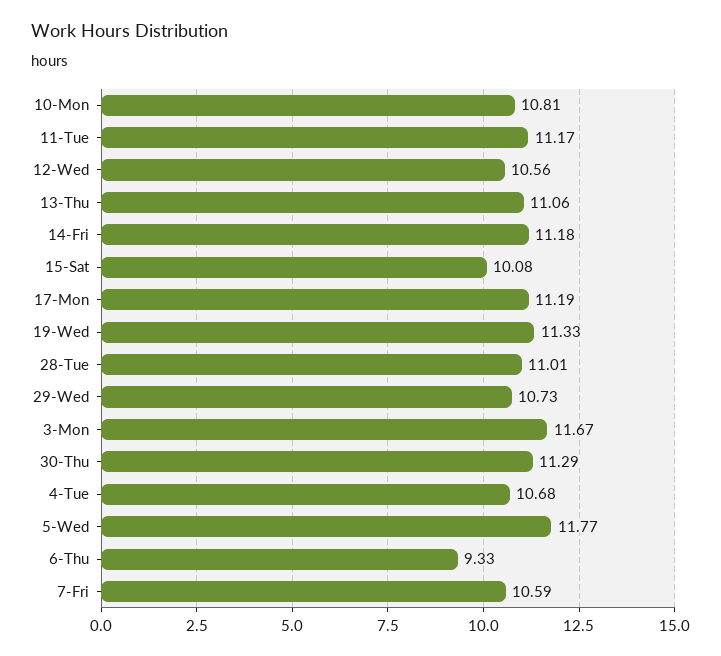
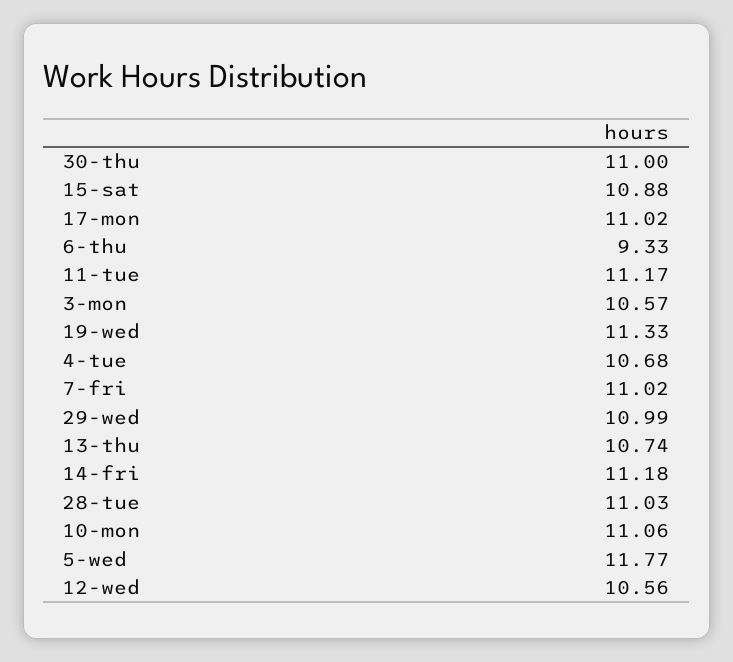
  {
-   "10-Mon": 10.81,
+   "10-Mon": 11.06,
    "11-Tue": 11.17,
    "12-Wed": 10.56,
-   "13-Thu": 11.06,
+   "13-Thu": 10.74,
    "14-Fri": 11.18,
-   "15-Sat": 10.08,
+   "15-Sat": 10.88,
-   "17-Mon": 11.19,
+   "17-Mon": 11.02,
    "19-Wed": 11.33,
-   "28-Tue": 11.01,
+   "28-Tue": 11.03,
-   "29-Wed": 10.73,
+   "29-Wed": 10.99,
-   "3-Mon": 11.67,
+   "3-Mon": 10.57,
-   "30-Thu": 11.29,
+   "30-Thu": 11,
    "4-Tue": 10.68,
    "5-Wed": 11.77,
    "6-Thu": 9.33,
-   "7-Fri": 10.59
+   "7-Fri": 11.02
  }

